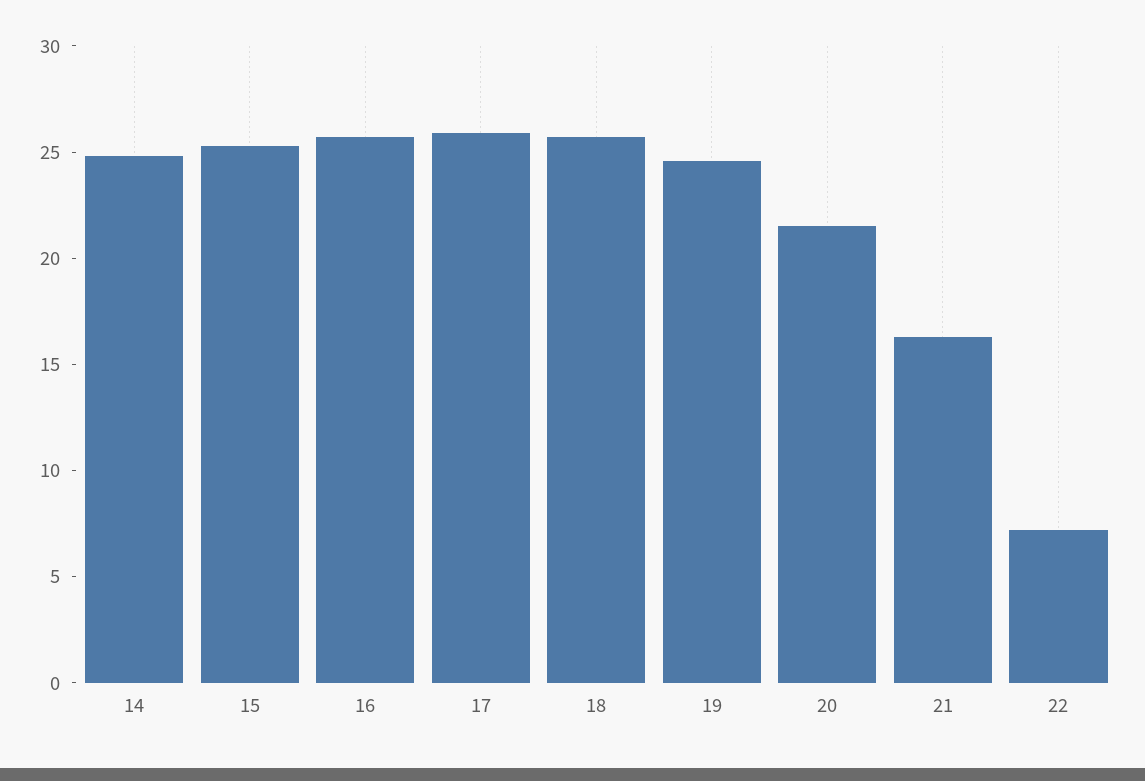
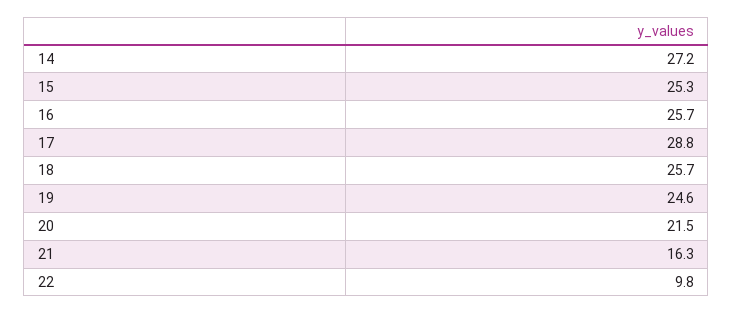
  {
-   "14": 25,
+   "14": 27.2,
    "15": 25.3,
    "16": 25.7,
-   "17": 26,
+   "17": 28.8,
    "18": 25.7,
    "19": 24.6,
    "20": 21.5,
    "21": 16.3,
-   "22": 7
+   "22": 9.8
  }

